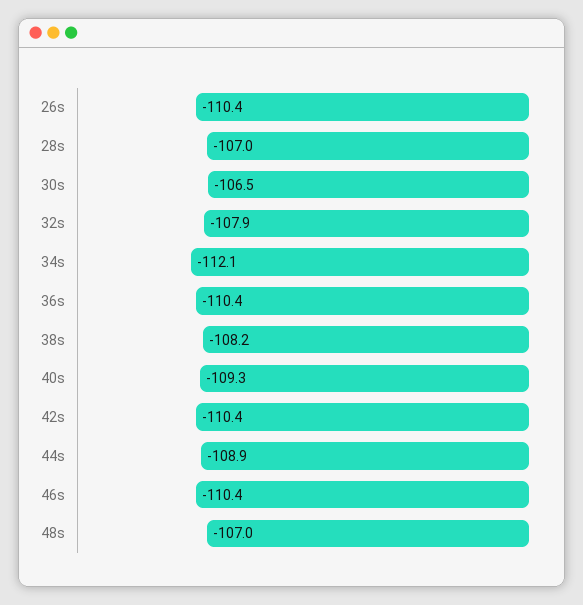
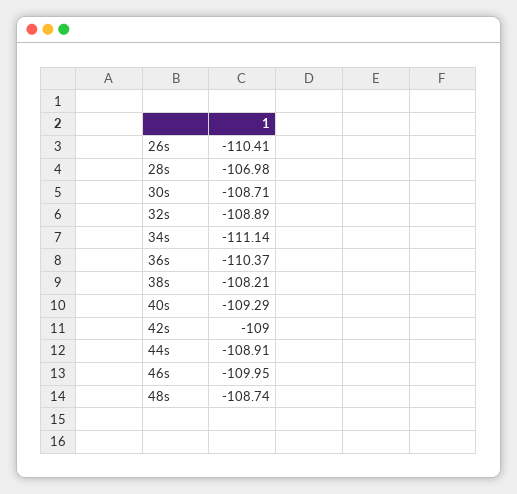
  {
    "26s": -110.41,
    "28s": -106.98,
-   "30s": -106.5,
+   "30s": -108.71,
-   "32s": -107.9,
+   "32s": -108.89,
-   "34s": -112.1,
+   "34s": -111.14,
    "36s": -110.37,
    "38s": -108.21,
    "40s": -109.29,
-   "42s": -110.4,
+   "42s": -109,
    "44s": -108.91,
-   "46s": -110.4,
+   "46s": -109.95,
-   "48s": -107
+   "48s": -108.74
  }

